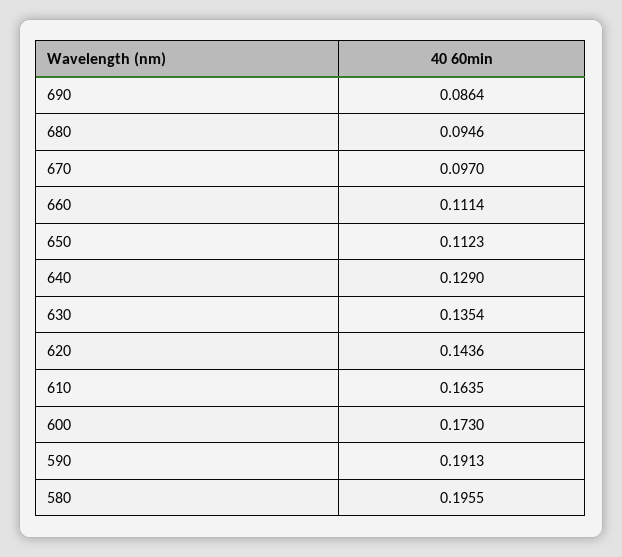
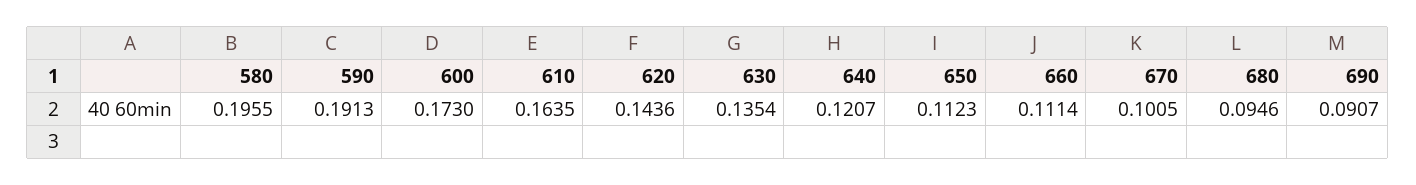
  {
-   "690": 0.0864,
+   "690": 0.0907,
    "680": 0.0946,
-   "670": 0.097,
+   "670": 0.1005,
    "660": 0.1114,
    "650": 0.1123,
-   "640": 0.129,
+   "640": 0.1207,
    "630": 0.1354,
    "620": 0.1436,
    "610": 0.1635,
    "600": 0.173,
    "590": 0.1913,
    "580": 0.1955
  }

